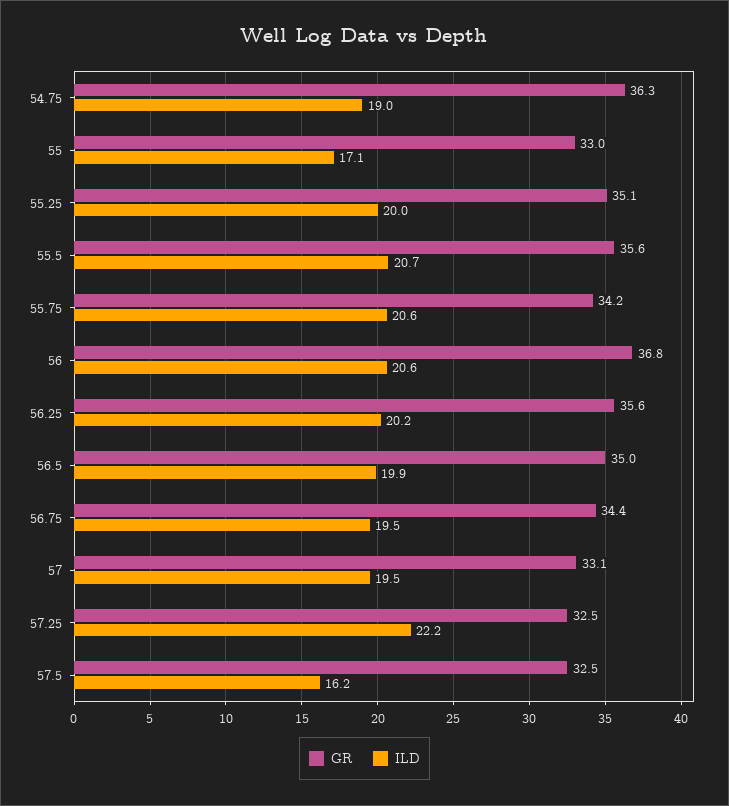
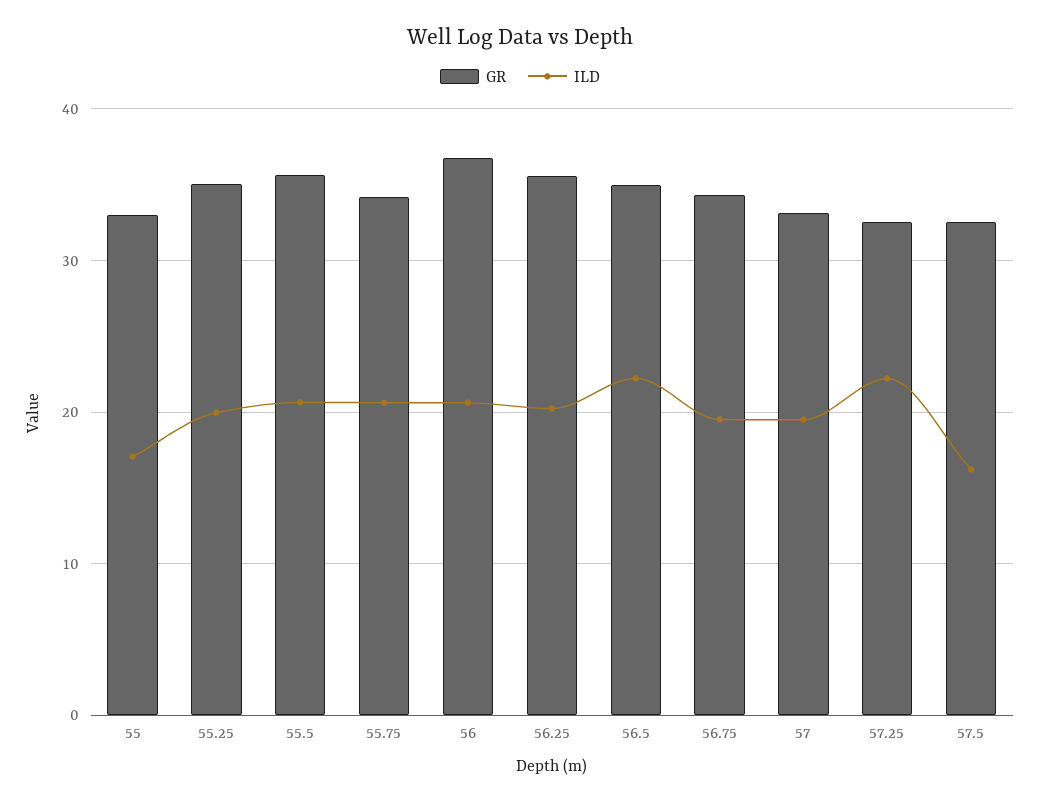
  {
    "GR": {
-     "54.75": 36.3,
      "55": 33,
      "55.25": 35.1,
      "55.5": 35.6,
      "55.75": 34.2,
      "56": 36.8,
      "56.25": 35.6,
      "56.5": 35,
      "56.75": 34.4,
      "57": 33.1,
      "57.25": 32.5,
      "57.5": 32.5
    },
    "ILD": {
-     "54.75": 19,
      "55": 17.1,
      "55.25": 20,
      "55.5": 20.7,
      "55.75": 20.6,
      "56": 20.6,
      "56.25": 20.2,
-     "56.5": 19.9,
+     "56.5": 22,
      "56.75": 19.5,
      "57": 19.5,
      "57.25": 22.2,
      "57.5": 16.2
    }
  }

